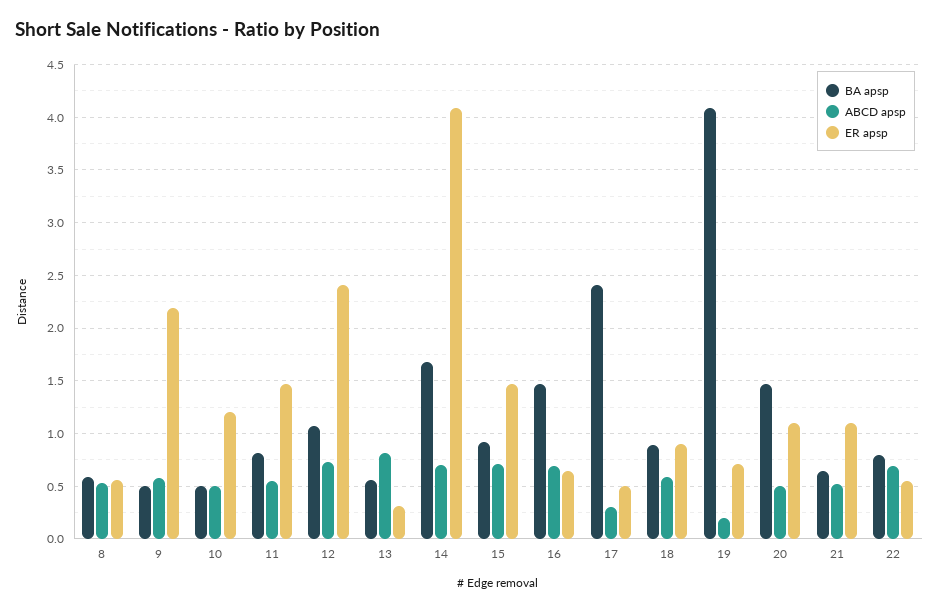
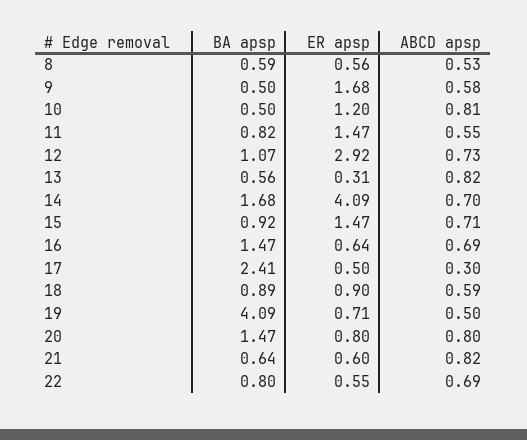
  {
    "BA apsp": {
      "8": 0.59,
      "9": 0.5,
      "10": 0.5,
      "11": 0.82,
      "12": 1.07,
      "13": 0.56,
      "14": 1.68,
      "15": 0.92,
      "16": 1.47,
      "17": 2.41,
      "18": 0.89,
      "19": 4.09,
      "20": 1.47,
      "21": 0.64,
      "22": 0.8
    },
    "ABCD apsp": {
      "8": 0.53,
      "9": 0.58,
-     "10": 0.5,
+     "10": 0.81,
      "11": 0.55,
      "12": 0.73,
      "13": 0.82,
      "14": 0.7,
      "15": 0.71,
      "16": 0.69,
      "17": 0.3,
      "18": 0.59,
-     "19": 0.2,
+     "19": 0.5,
-     "20": 0.5,
+     "20": 0.8,
-     "21": 0.5,
+     "21": 0.82,
      "22": 0.69
    },
    "ER apsp": {
      "8": 0.56,
-     "9": 2.2,
+     "9": 1.68,
      "10": 1.2,
      "11": 1.47,
-     "12": 2.4,
+     "12": 2.92,
      "13": 0.31,
      "14": 4.09,
      "15": 1.47,
      "16": 0.64,
      "17": 0.5,
      "18": 0.9,
      "19": 0.71,
-     "20": 1.1,
+     "20": 0.8,
-     "21": 1.1,
+     "21": 0.6,
      "22": 0.55
    }
  }

